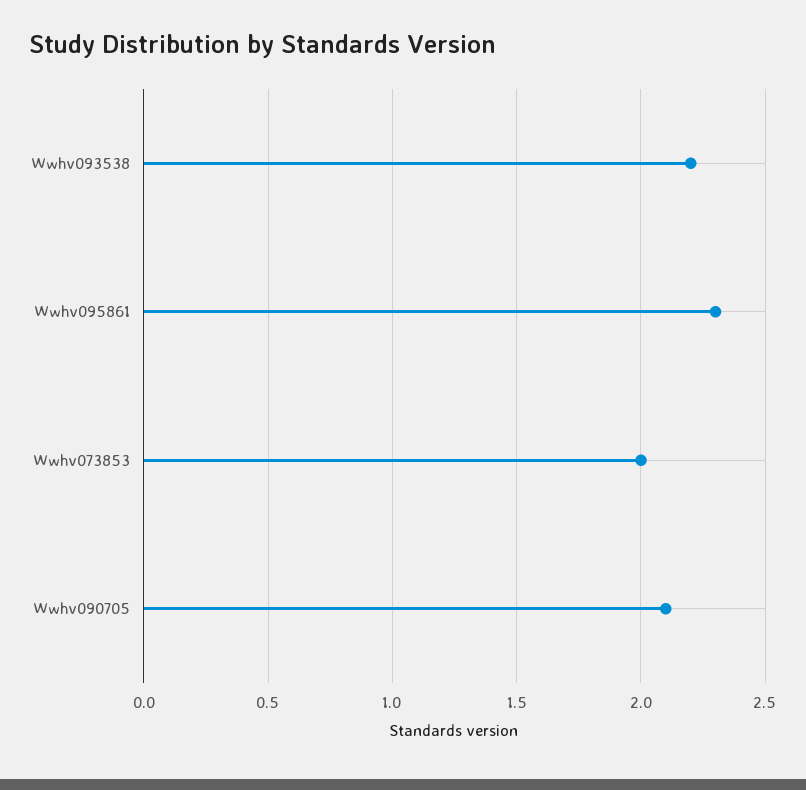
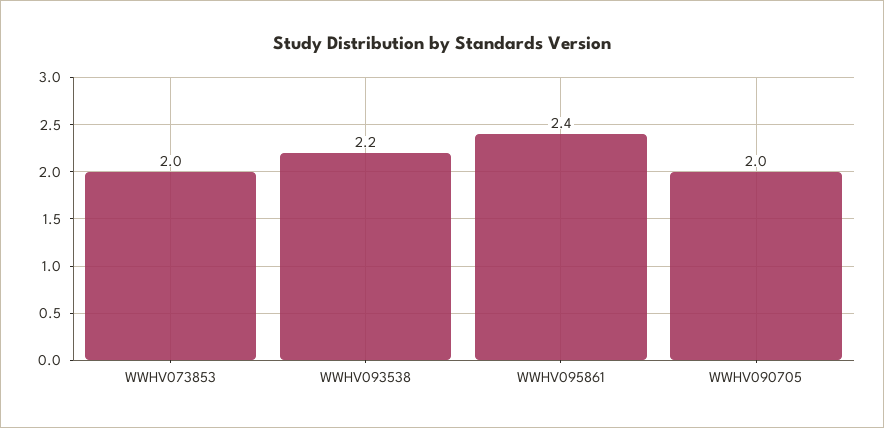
  {
    "Wwhv093538": 2.2,
-   "Wwhv095861": 2.3,
+   "Wwhv095861": 2.4,
    "Wwhv073853": 2,
-   "Wwhv090705": 2.1
+   "Wwhv090705": 2
  }

